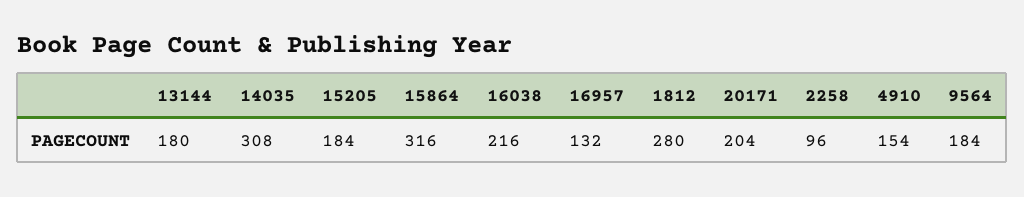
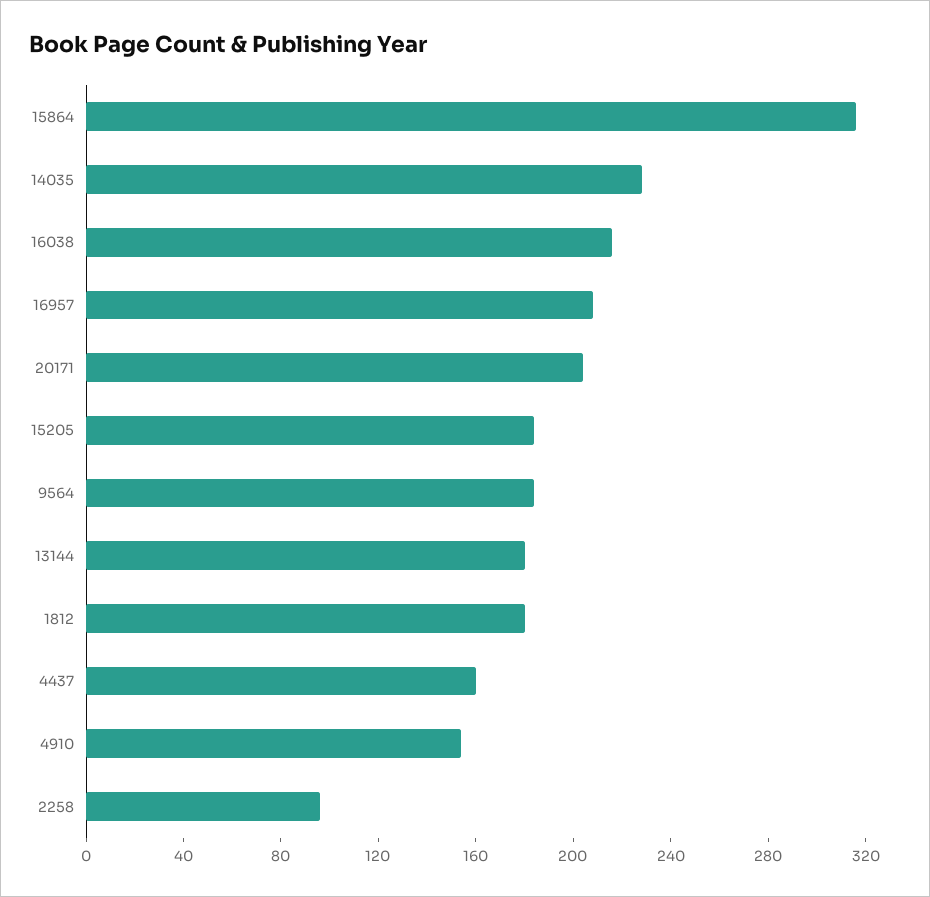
  {
    "13144": 180,
-   "14035": 308,
+   "14035": 230,
    "15205": 184,
    "15864": 316,
    "16038": 216,
-   "16957": 132,
+   "16957": 210,
-   "1812": 280,
+   "1812": 180,
    "20171": 204,
    "2258": 96,
    "4910": 154,
-   "9564": 184
+   "9564": 184,
+   "4437": 160
  }

